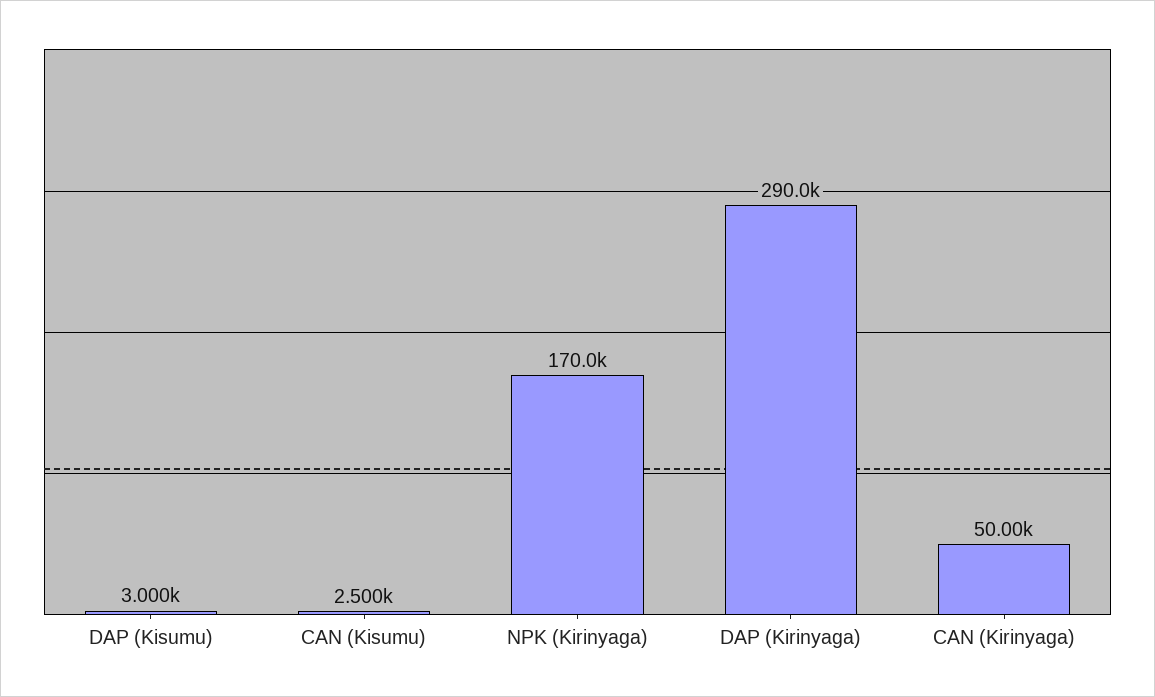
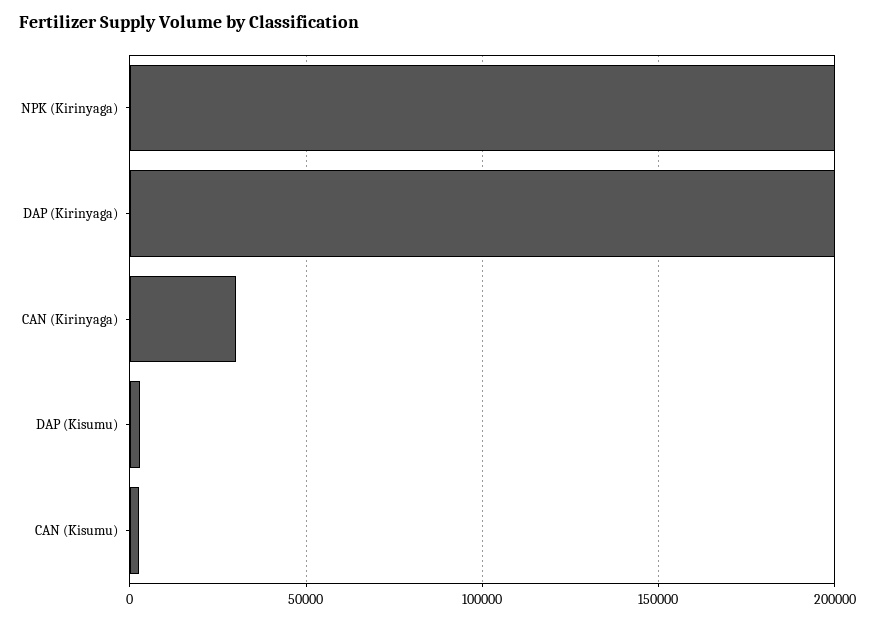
  {
    "DAP (Kisumu)": 3000,
    "CAN (Kisumu)": 2500,
-   "NPK (Kirinyaga)": 170000,
+   "NPK (Kirinyaga)": 200000,
-   "DAP (Kirinyaga)": 290000,
+   "DAP (Kirinyaga)": 200000,
-   "CAN (Kirinyaga)": 50000
+   "CAN (Kirinyaga)": 30000
  }

